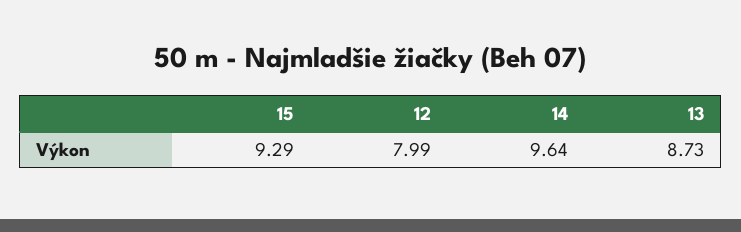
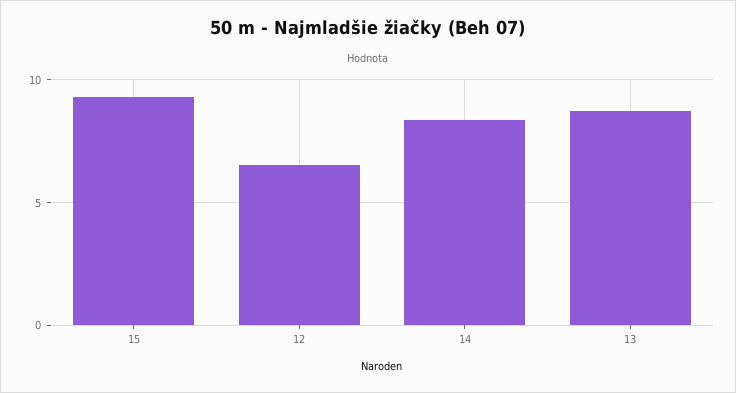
  {
    "15": 9.29,
-   "12": 7.99,
+   "12": 6.5,
-   "14": 9.64,
+   "14": 8.5,
    "13": 8.73
  }

